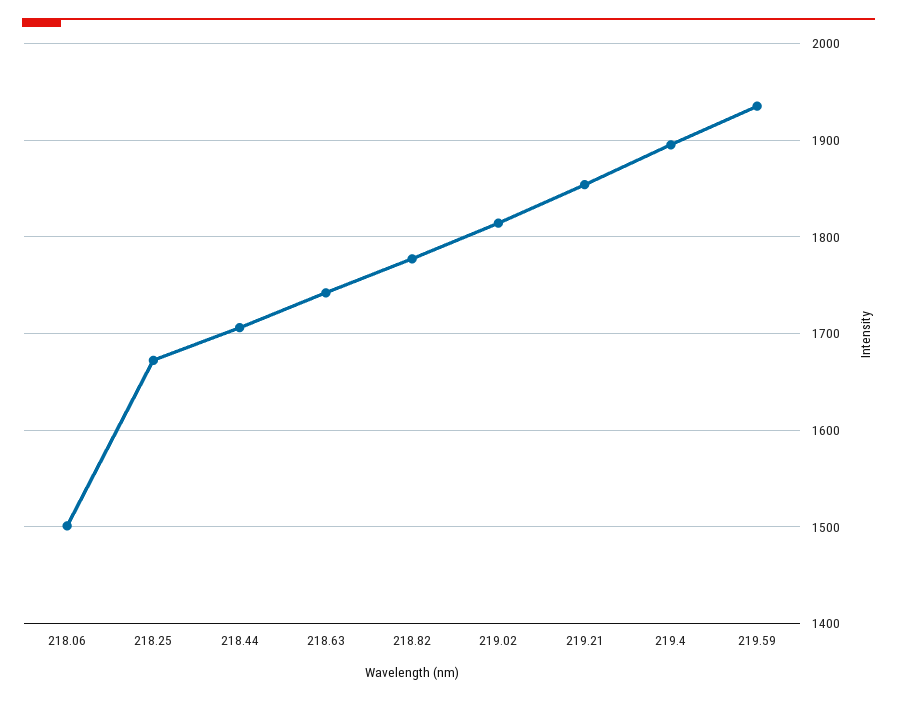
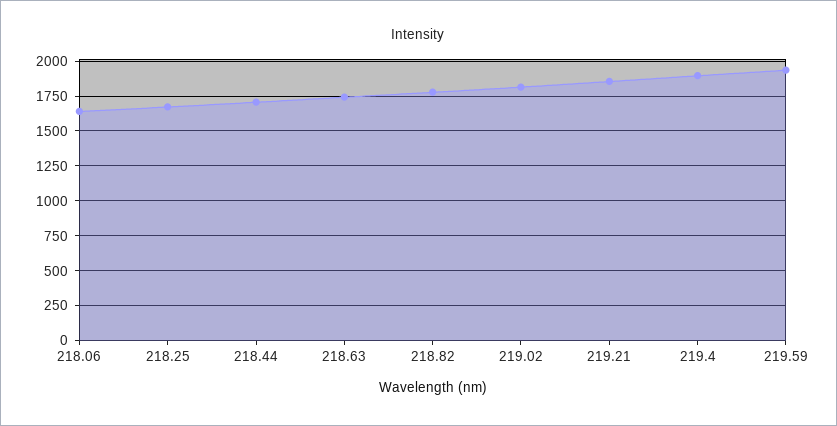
  {
-   "218.06": 1500,
+   "218.06": 1650,
    "218.25": 1670,
    "218.44": 1710,
    "218.63": 1740,
    "218.82": 1780,
    "219.02": 1810,
    "219.21": 1850,
    "219.4": 1900,
    "219.59": 1940
  }

